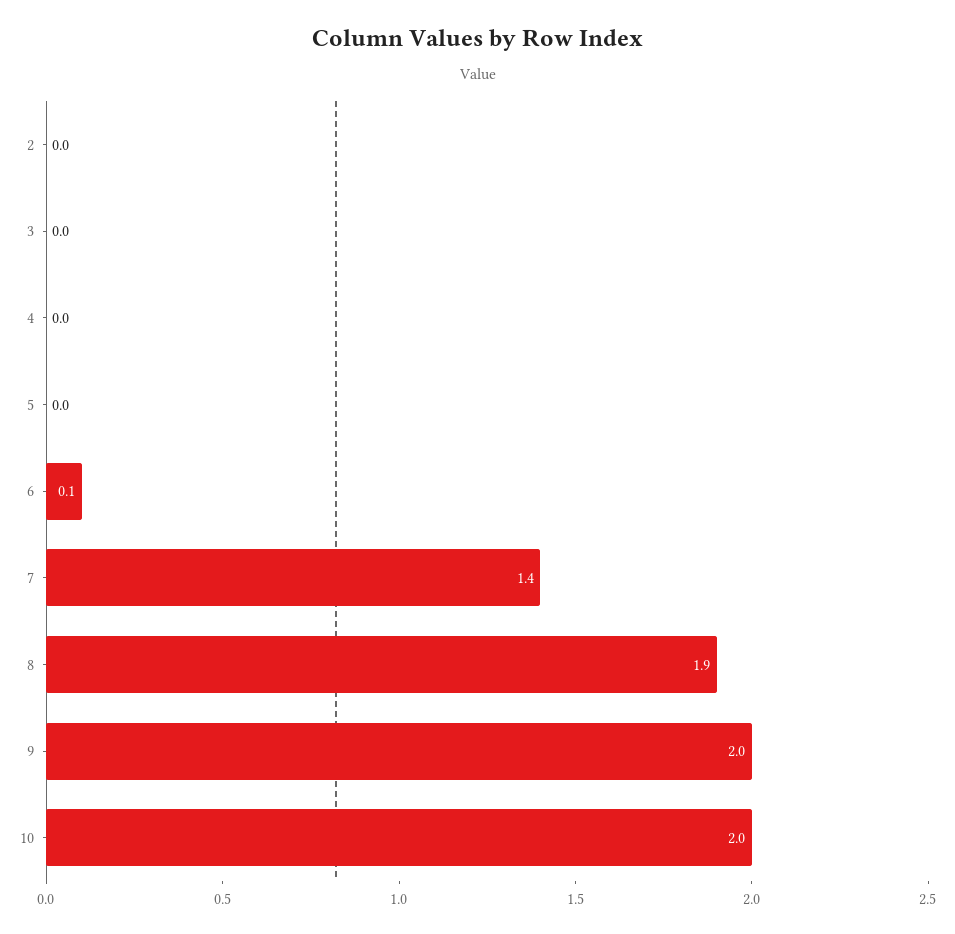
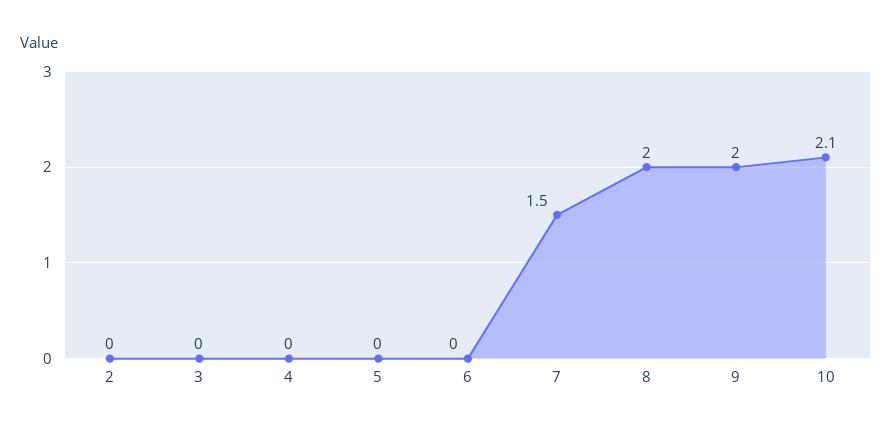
  {
    "2": 0,
    "3": 0,
    "4": 0,
    "5": 0,
-   "6": 0.1,
+   "6": 0,
-   "7": 1.4,
+   "7": 1.5,
-   "8": 1.9,
+   "8": 2,
    "9": 2,
-   "10": 2
+   "10": 2.1
  }

